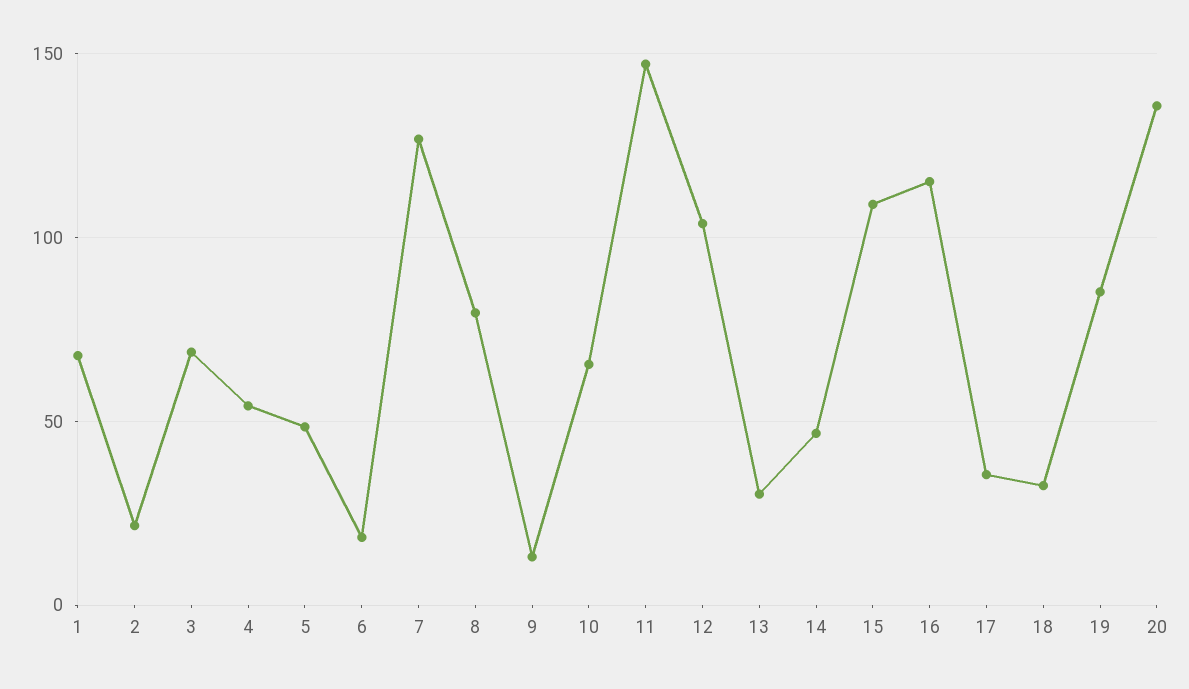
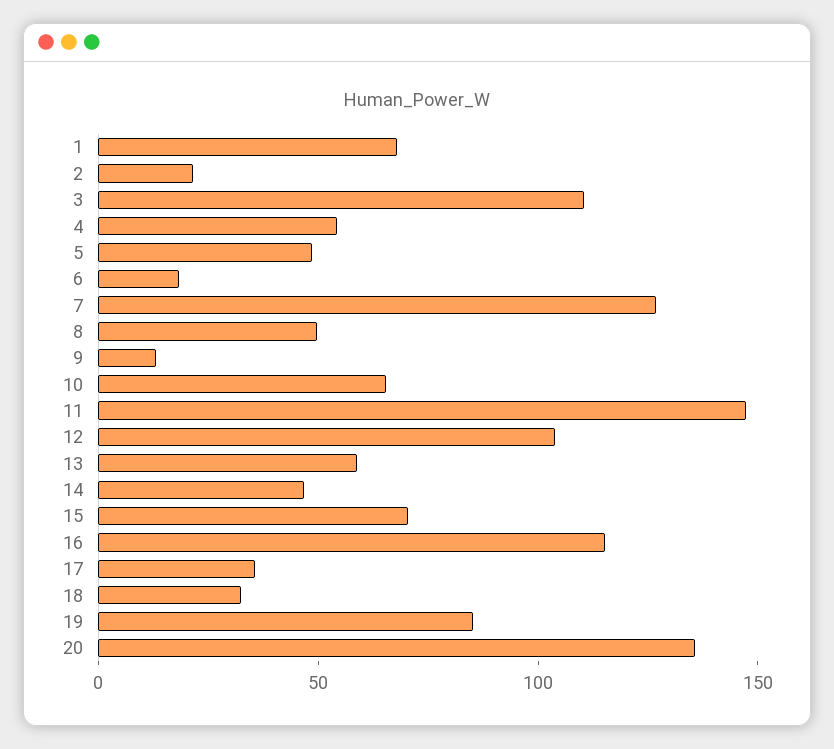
  {
    "1": 70,
    "2": 20,
-   "3": 70,
+   "3": 110,
    "4": 55,
    "5": 50,
    "6": 20,
    "7": 125,
-   "8": 80,
+   "8": 50,
    "9": 15,
    "10": 65,
    "11": 145,
    "12": 105,
-   "13": 30,
+   "13": 60,
    "14": 45,
-   "15": 110,
+   "15": 70,
    "16": 115,
    "17": 35,
    "18": 35,
    "19": 85,
    "20": 135
  }

